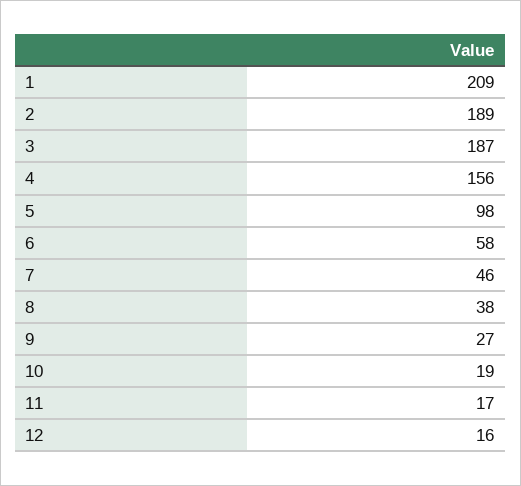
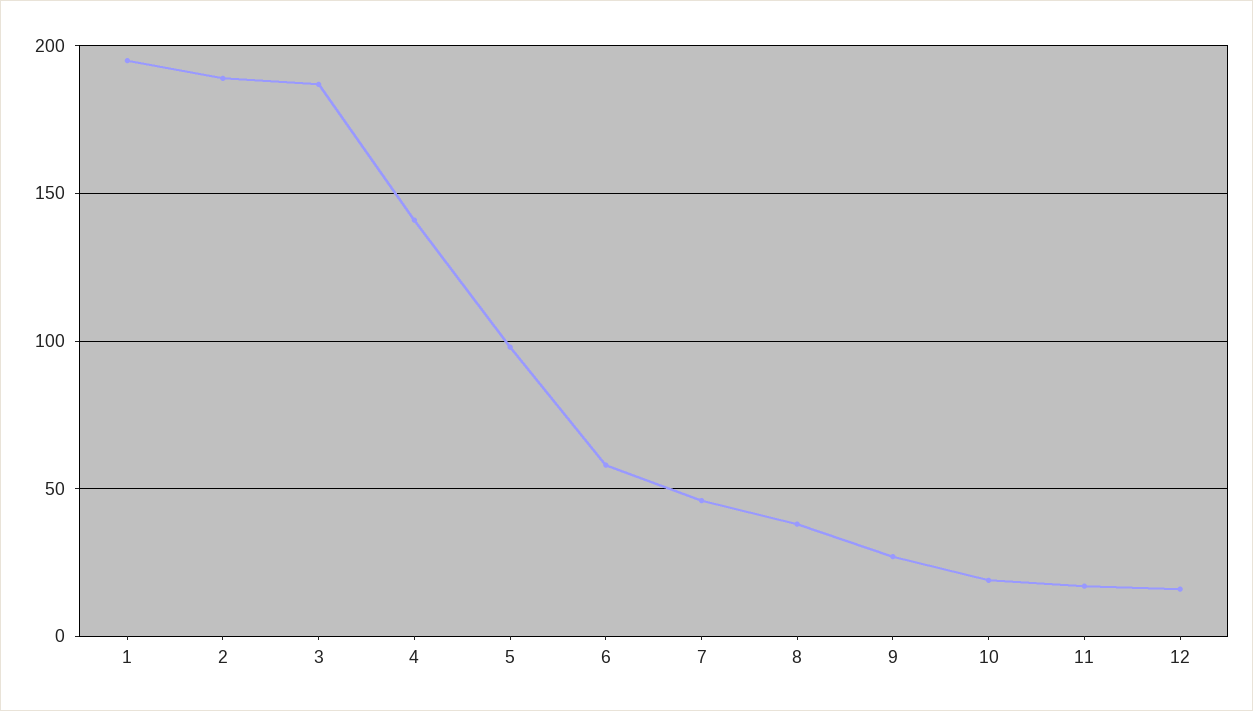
  {
-   "1": 209,
+   "1": 195,
    "2": 189,
    "3": 187,
-   "4": 156,
+   "4": 140,
    "5": 98,
    "6": 58,
    "7": 46,
    "8": 38,
    "9": 27,
    "10": 19,
    "11": 17,
    "12": 16
  }

